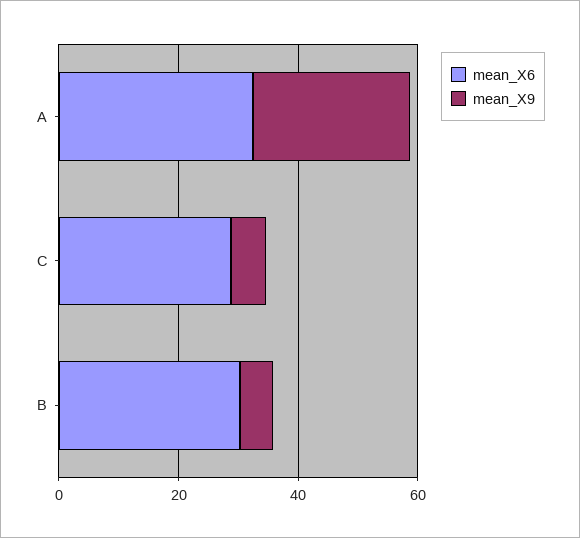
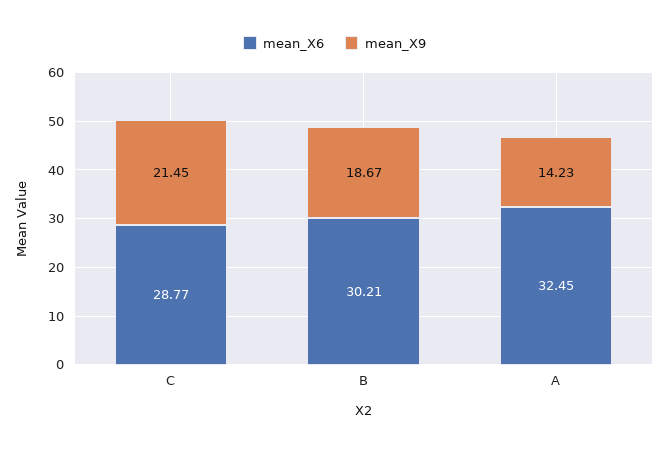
  {
    "mean_X6": {
      "A": 32.45,
      "C": 28.77,
      "B": 30.21
    },
    "mean_X9": {
-     "A": 25,
+     "A": 14.23,
-     "C": 5,
+     "C": 21.45,
-     "B": 5
+     "B": 18.67
    }
  }

